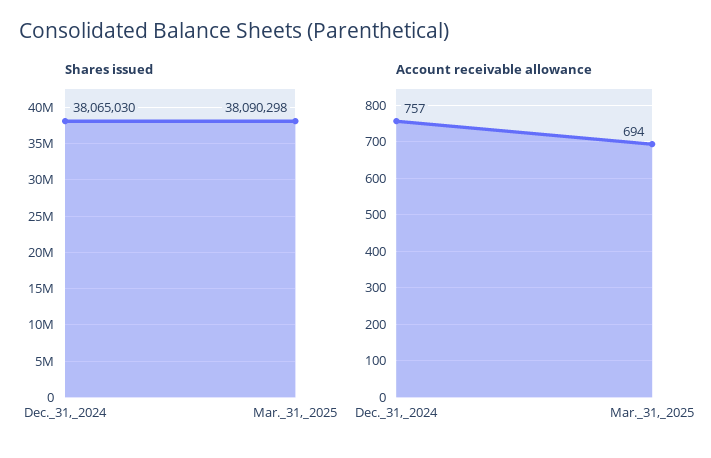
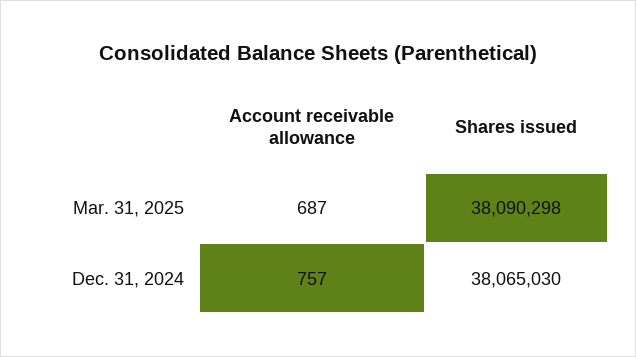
  {
    "Shares issued": {
      "Dec._31,_2024": 38065030,
      "Mar._31,_2025": 38090298
    },
    "Account receivable allowance": {
      "Dec._31,_2024": 757,
-     "Mar._31,_2025": 694
+     "Mar._31,_2025": 687
    }
  }

